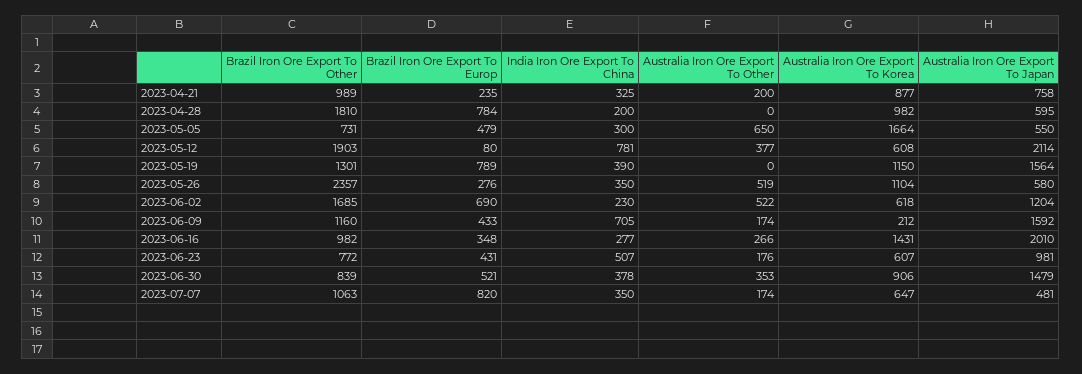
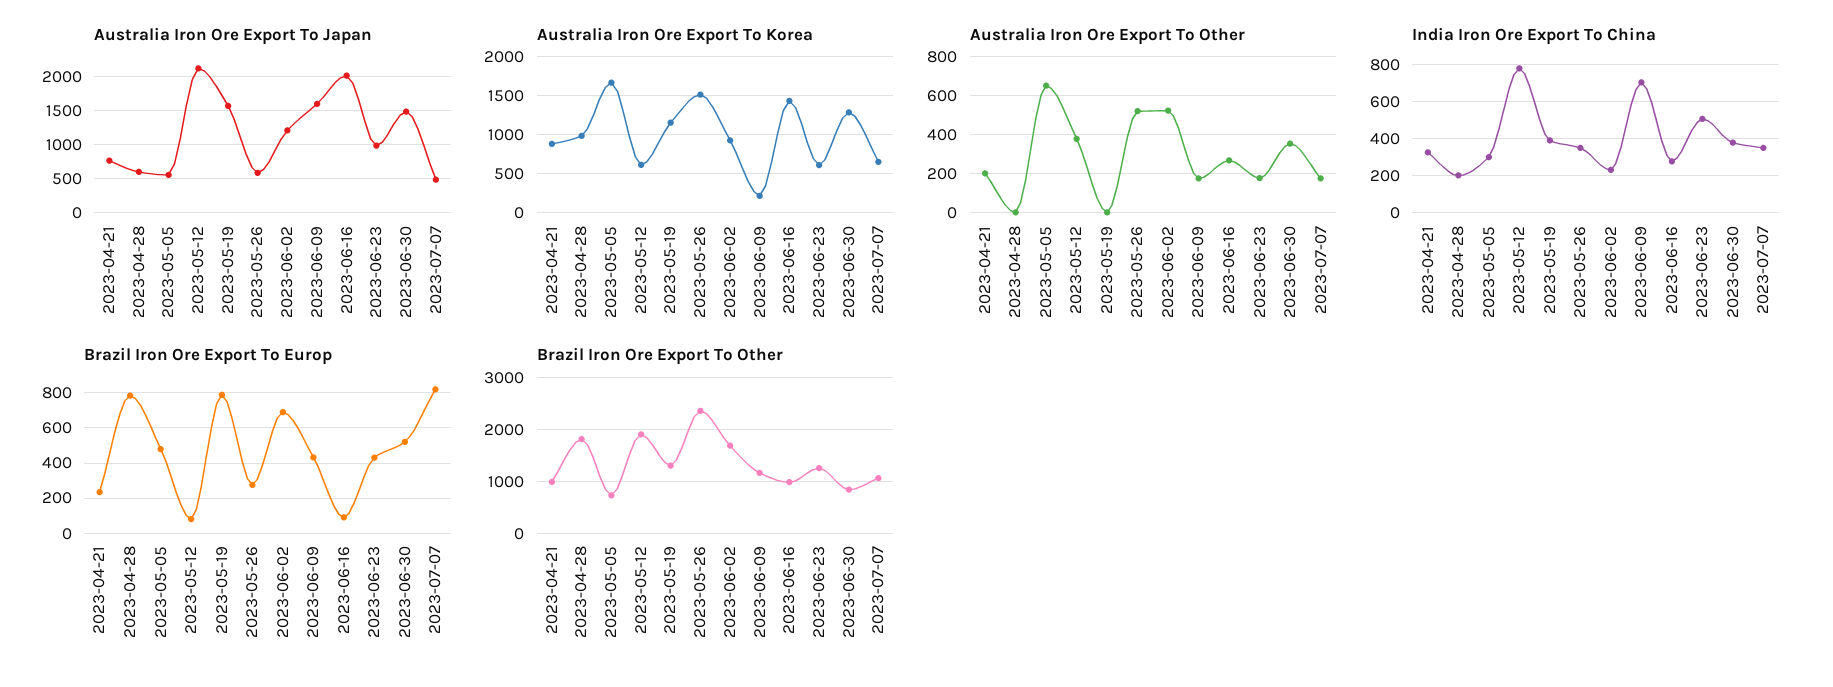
  {
    "Brazil Iron Ore Export To Other": {
      "2023-04-21": 989,
      "2023-04-28": 1810,
      "2023-05-05": 731,
      "2023-05-12": 1903,
      "2023-05-19": 1301,
      "2023-05-26": 2357,
      "2023-06-02": 1685,
      "2023-06-09": 1160,
      "2023-06-16": 982,
-     "2023-06-23": 772,
+     "2023-06-23": 1200,
      "2023-06-30": 839,
      "2023-07-07": 1063
    },
    "Brazil Iron Ore Export To Europ": {
      "2023-04-21": 235,
      "2023-04-28": 784,
      "2023-05-05": 479,
      "2023-05-12": 80,
      "2023-05-19": 789,
      "2023-05-26": 276,
      "2023-06-02": 690,
      "2023-06-09": 433,
-     "2023-06-16": 348,
+     "2023-06-16": 100,
      "2023-06-23": 431,
      "2023-06-30": 521,
      "2023-07-07": 820
    },
    "India Iron Ore Export To China": {
      "2023-04-21": 325,
      "2023-04-28": 200,
      "2023-05-05": 300,
      "2023-05-12": 781,
      "2023-05-19": 390,
      "2023-05-26": 350,
      "2023-06-02": 230,
      "2023-06-09": 705,
      "2023-06-16": 277,
      "2023-06-23": 507,
      "2023-06-30": 378,
      "2023-07-07": 350
    },
    "Australia Iron Ore Export To Other": {
      "2023-04-21": 200,
      "2023-04-28": 0,
      "2023-05-05": 650,
      "2023-05-12": 377,
      "2023-05-19": 0,
      "2023-05-26": 519,
      "2023-06-02": 522,
      "2023-06-09": 174,
      "2023-06-16": 266,
      "2023-06-23": 176,
      "2023-06-30": 353,
      "2023-07-07": 174
    },
    "Australia Iron Ore Export To Korea": {
      "2023-04-21": 877,
      "2023-04-28": 982,
      "2023-05-05": 1664,
      "2023-05-12": 608,
      "2023-05-19": 1150,
-     "2023-05-26": 1104,
+     "2023-05-26": 1500,
-     "2023-06-02": 618,
+     "2023-06-02": 900,
      "2023-06-09": 212,
      "2023-06-16": 1431,
      "2023-06-23": 607,
-     "2023-06-30": 906,
+     "2023-06-30": 1300,
      "2023-07-07": 647
    },
    "Australia Iron Ore Export To Japan": {
      "2023-04-21": 758,
      "2023-04-28": 595,
      "2023-05-05": 550,
      "2023-05-12": 2114,
      "2023-05-19": 1564,
      "2023-05-26": 580,
      "2023-06-02": 1204,
      "2023-06-09": 1592,
      "2023-06-16": 2010,
      "2023-06-23": 981,
      "2023-06-30": 1479,
      "2023-07-07": 481
    }
  }

